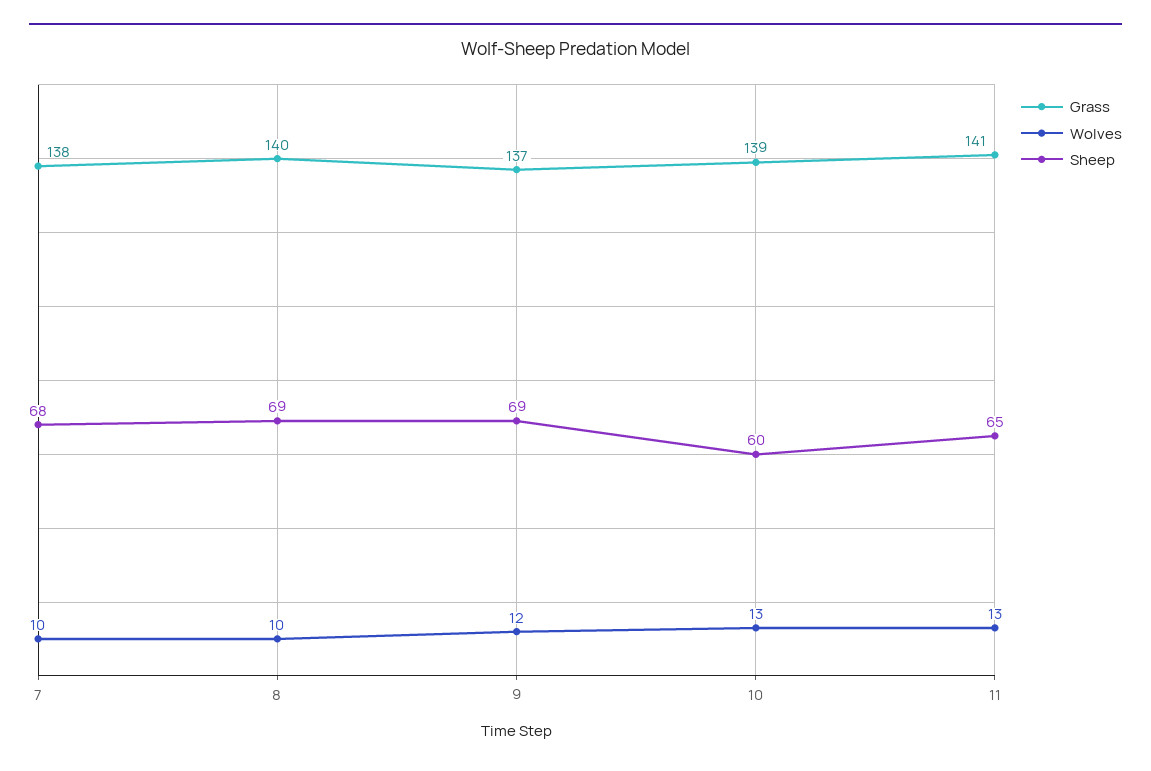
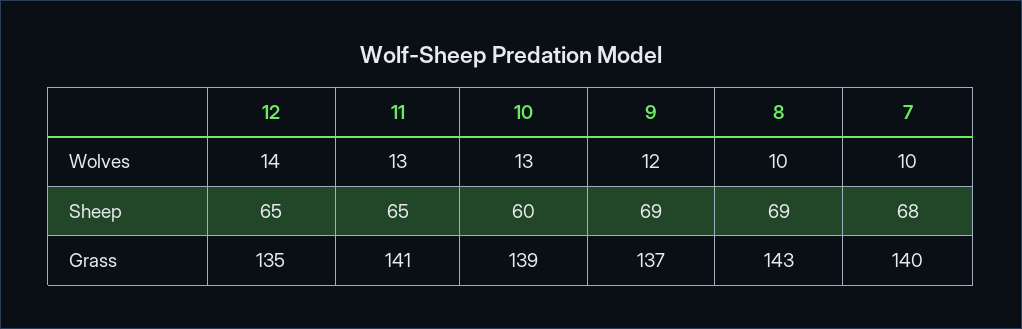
  {
    "Grass": {
-     "7": 138,
+     "7": 140,
-     "8": 140,
+     "8": 143,
      "9": 137,
      "10": 139,
-     "11": 141
+     "11": 141,
+     "12": 135
    },
    "Wolves": {
      "7": 10,
      "8": 10,
      "9": 12,
      "10": 13,
-     "11": 13
+     "11": 13,
+     "12": 14
    },
    "Sheep": {
      "7": 68,
      "8": 69,
      "9": 69,
      "10": 60,
-     "11": 65
+     "11": 65,
+     "12": 65
    }
  }

